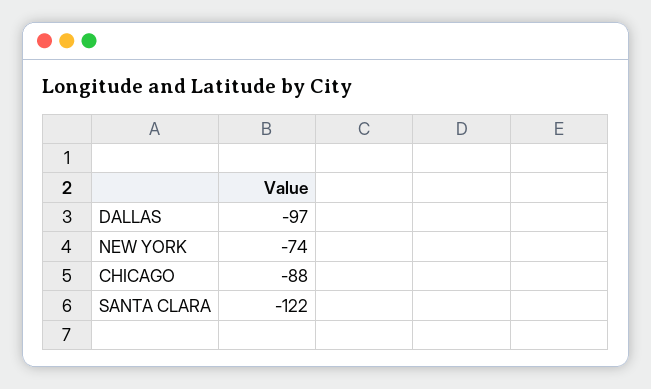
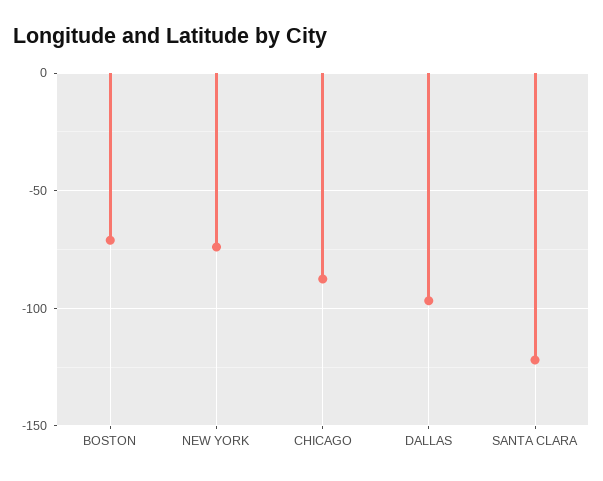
  {
    "DALLAS": -97,
    "NEW YORK": -74,
    "CHICAGO": -88,
-   "SANTA CLARA": -122
+   "SANTA CLARA": -122,
+   "BOSTON": -70
  }

